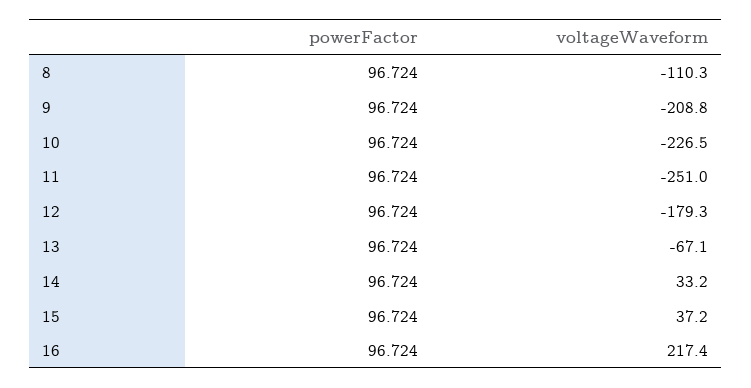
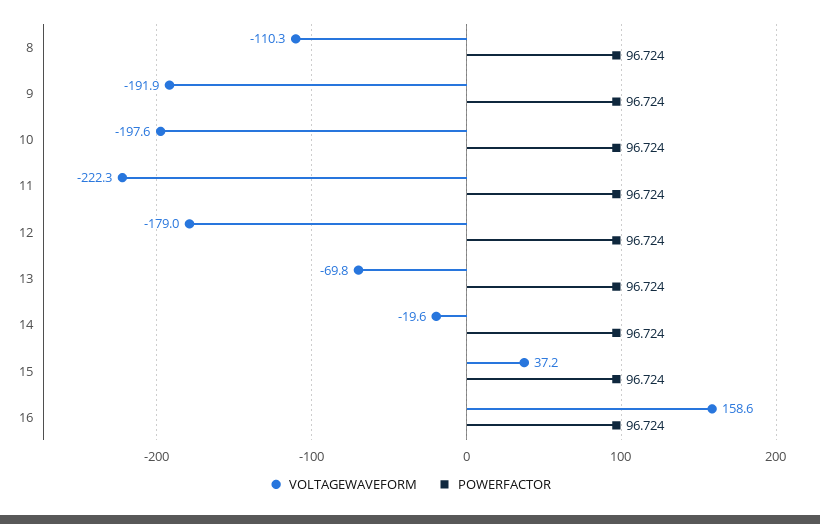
  {
    "powerFactor": {
      "8": 96.724,
      "9": 96.724,
      "10": 96.724,
      "11": 96.724,
      "12": 96.724,
      "13": 96.724,
      "14": 96.724,
      "15": 96.724,
      "16": 96.724
    },
    "voltageWaveform": {
      "8": -110.3,
-     "9": -208.8,
+     "9": -191.9,
-     "10": -226.5,
+     "10": -197.6,
-     "11": -251,
+     "11": -222.3,
-     "12": -179.3,
+     "12": -179,
-     "13": -67.1,
+     "13": -69.8,
-     "14": 33.2,
+     "14": -19.6,
      "15": 37.2,
-     "16": 217.4
+     "16": 158.6
    }
  }

